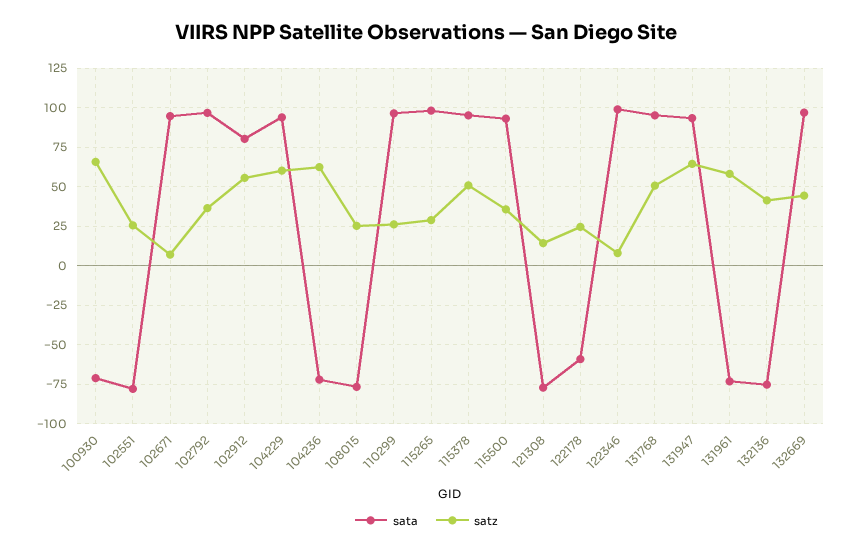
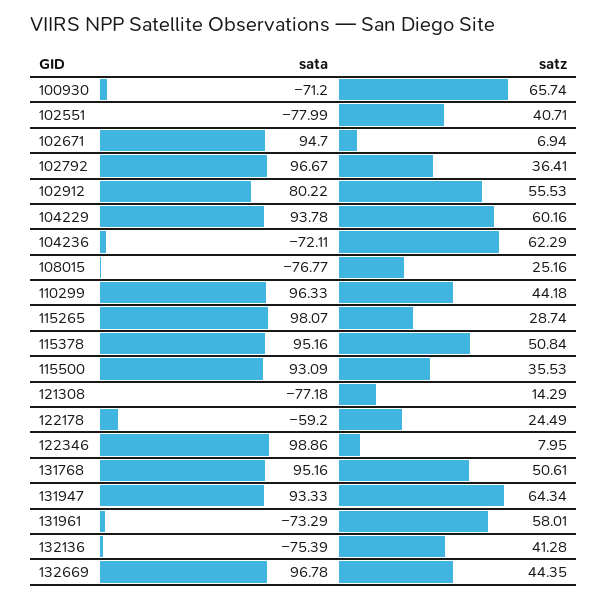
  {
    "sata": {
      "100930": -71.2,
      "102551": -77.99,
      "102671": 94.7,
      "102792": 96.67,
      "102912": 80.22,
      "104229": 93.78,
      "104236": -72.11,
      "108015": -76.77,
      "110299": 96.33,
      "115265": 98.07,
      "115378": 95.16,
      "115500": 93.09,
      "121308": -77.18,
      "122178": -59.2,
      "122346": 98.86,
      "131768": 95.16,
      "131947": 93.33,
      "131961": -73.29,
      "132136": -75.39,
      "132669": 96.78
    },
    "satz": {
      "100930": 65.74,
-     "102551": 25,
+     "102551": 40.71,
      "102671": 6.94,
      "102792": 36.41,
      "102912": 55.53,
      "104229": 60.16,
      "104236": 62.29,
      "108015": 25.16,
-     "110299": 25,
+     "110299": 44.18,
      "115265": 28.74,
      "115378": 50.84,
      "115500": 35.53,
      "121308": 14.29,
      "122178": 24.49,
      "122346": 7.95,
      "131768": 50.61,
      "131947": 64.34,
      "131961": 58.01,
      "132136": 41.28,
      "132669": 44.35
    }
  }

